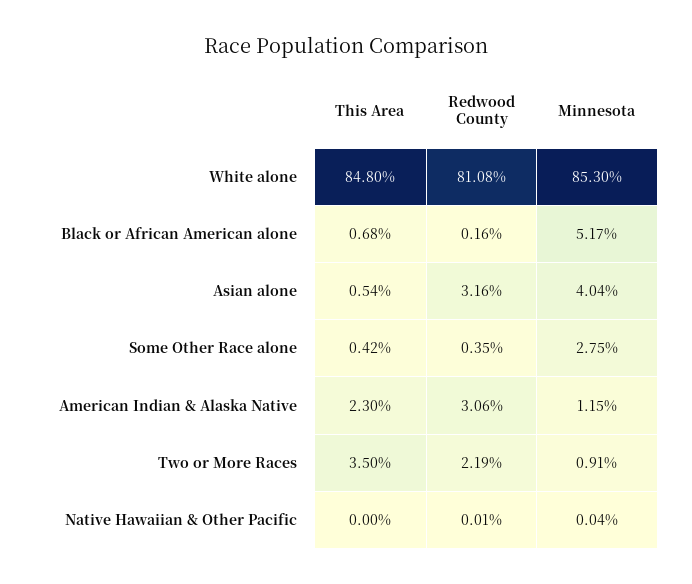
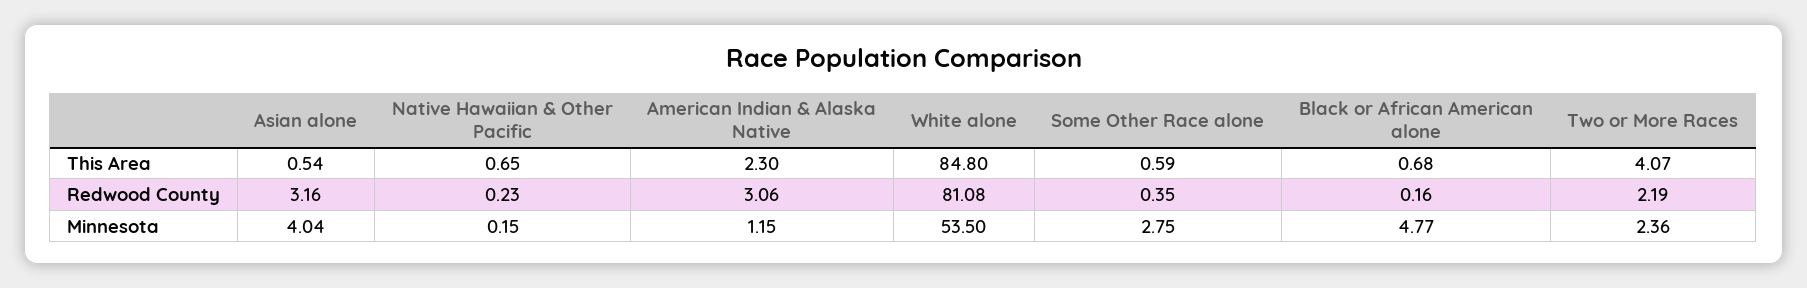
  {
    "This Area": {
      "White alone": 84.8,
      "Black or African American alone": 0.68,
      "Asian alone": 0.54,
-     "Some Other Race alone": 0.42,
+     "Some Other Race alone": 0.59,
      "American Indian & Alaska Native": 2.3,
-     "Two or More Races": 3.5,
+     "Two or More Races": 4.07,
-     "Native Hawaiian & Other Pacific": 0
+     "Native Hawaiian & Other Pacific": 0.65
    },
    "Redwood County": {
      "White alone": 81.08,
      "Black or African American alone": 0.16,
      "Asian alone": 3.16,
      "Some Other Race alone": 0.35,
      "American Indian & Alaska Native": 3.06,
      "Two or More Races": 2.19,
-     "Native Hawaiian & Other Pacific": 0.01
+     "Native Hawaiian & Other Pacific": 0.23
    },
    "Minnesota": {
-     "White alone": 85.3,
+     "White alone": 53.5,
-     "Black or African American alone": 5.17,
+     "Black or African American alone": 4.77,
      "Asian alone": 4.04,
      "Some Other Race alone": 2.75,
      "American Indian & Alaska Native": 1.15,
-     "Two or More Races": 0.91,
+     "Two or More Races": 2.36,
-     "Native Hawaiian & Other Pacific": 0.04
+     "Native Hawaiian & Other Pacific": 0.15
    }
  }

